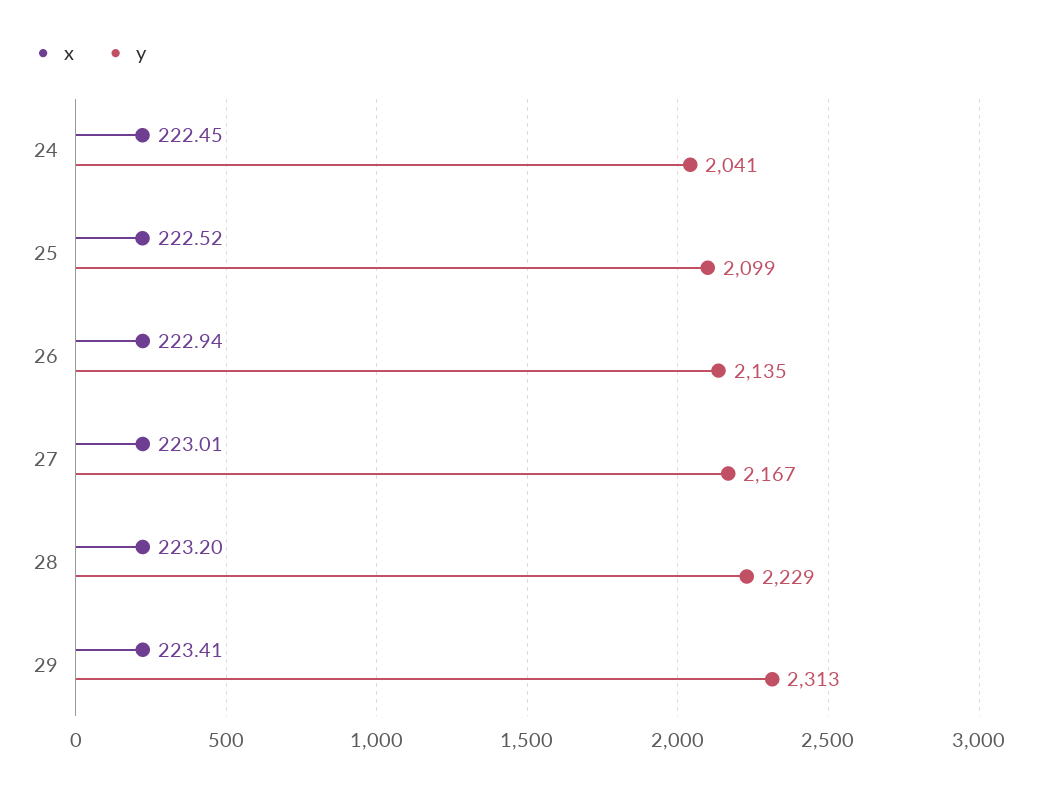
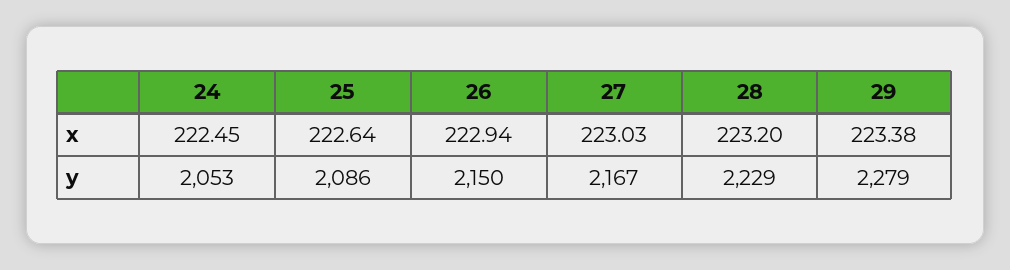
  {
    "x": {
      "24": 222.45,
-     "25": 222.52,
+     "25": 222.64,
      "26": 222.94,
-     "27": 223.01,
+     "27": 223.03,
      "28": 223.2,
-     "29": 223.41
+     "29": 223.38
    },
    "y": {
-     "24": 2041,
+     "24": 2053,
-     "25": 2099,
+     "25": 2086,
-     "26": 2135,
+     "26": 2150,
      "27": 2167,
      "28": 2229,
-     "29": 2313
+     "29": 2279
    }
  }

